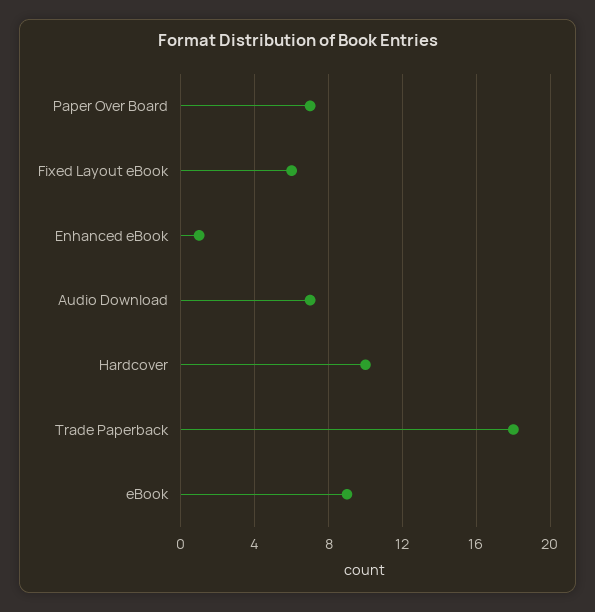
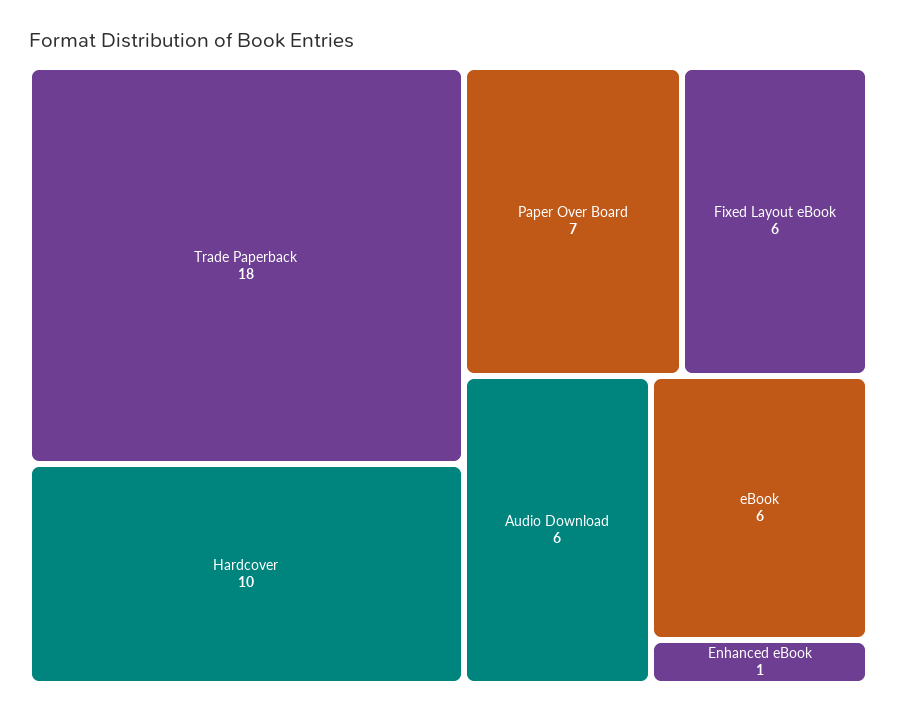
  {
    "Paper Over Board": 7,
    "Fixed Layout eBook": 6,
    "Enhanced eBook": 1,
-   "Audio Download": 7,
+   "Audio Download": 6,
    "Hardcover": 10,
    "Trade Paperback": 18,
-   "eBook": 9
+   "eBook": 6
  }

